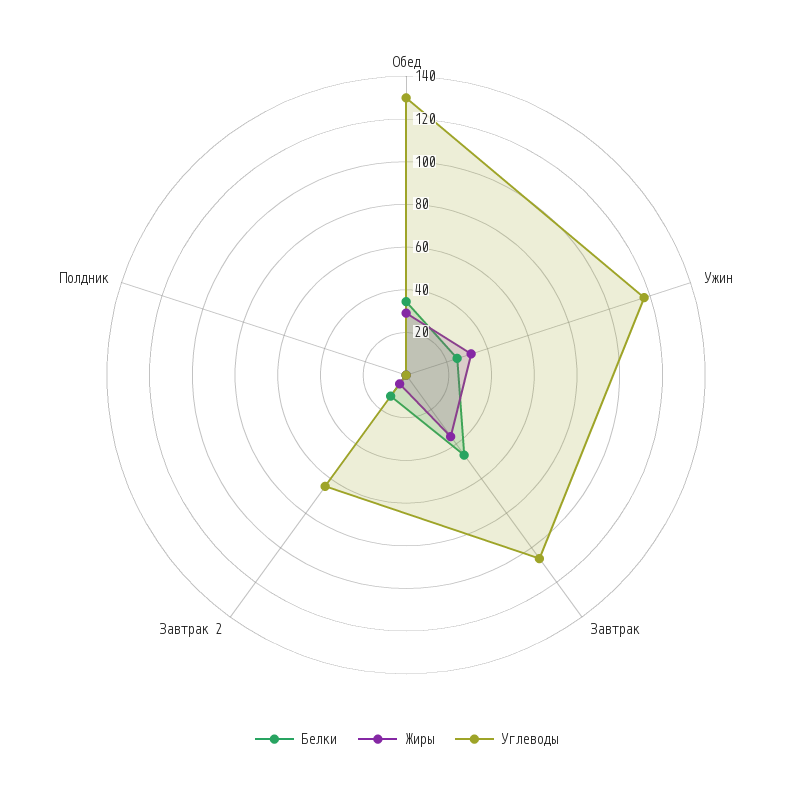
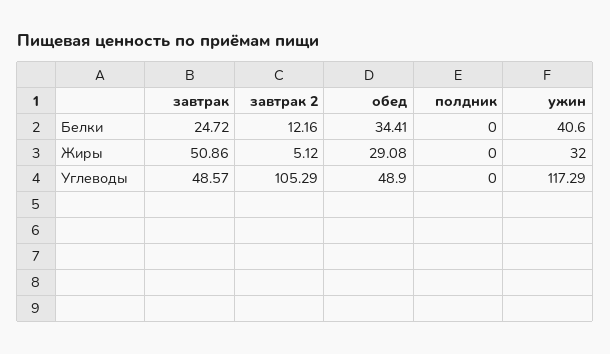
  {
    "Белки": {
      "Обед": 34.41,
-     "Ужин": 25,
+     "Ужин": 40.6,
-     "Завтрак": 45,
+     "Завтрак": 24.72,
      "Завтрак 2": 12.16,
      "Полдник": 0
    },
    "Жиры": {
      "Обед": 29.08,
      "Ужин": 32,
-     "Завтрак": 35,
+     "Завтрак": 50.86,
      "Завтрак 2": 5.12,
      "Полдник": 0
    },
    "Углеводы": {
-     "Обед": 130,
+     "Обед": 48.9,
      "Ужин": 117.29,
-     "Завтрак": 105,
+     "Завтрак": 48.57,
-     "Завтрак 2": 65,
+     "Завтрак 2": 105.29,
      "Полдник": 0
    }
  }

